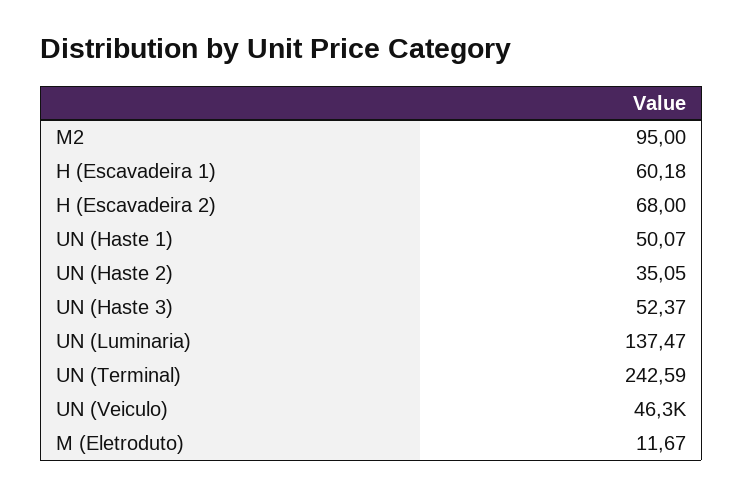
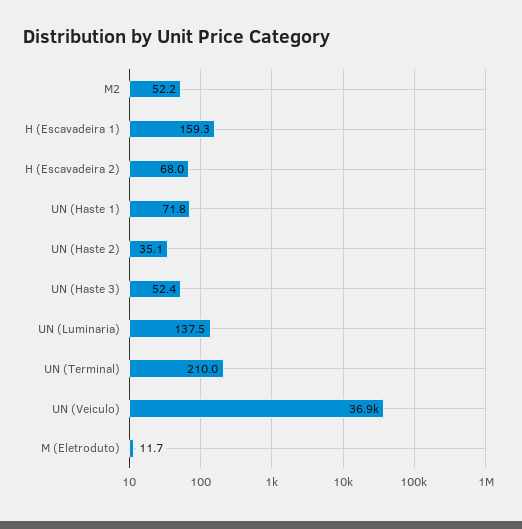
  {
-   "M2": 95,
+   "M2": 52.2,
-   "H (Escavadeira 1)": 60.18,
+   "H (Escavadeira 1)": 159.3,
    "H (Escavadeira 2)": 68,
-   "UN (Haste 1)": 50.07,
+   "UN (Haste 1)": 71.8,
    "UN (Haste 2)": 35.05,
    "UN (Haste 3)": 52.37,
    "UN (Luminaria)": 137.47,
-   "UN (Terminal)": 242.59,
+   "UN (Terminal)": 210,
-   "UN (Veiculo)": 46300,
+   "UN (Veiculo)": 36900,
    "M (Eletroduto)": 11.67
  }

